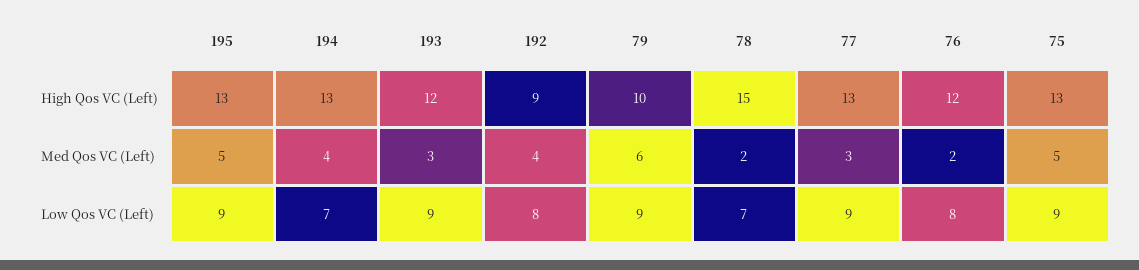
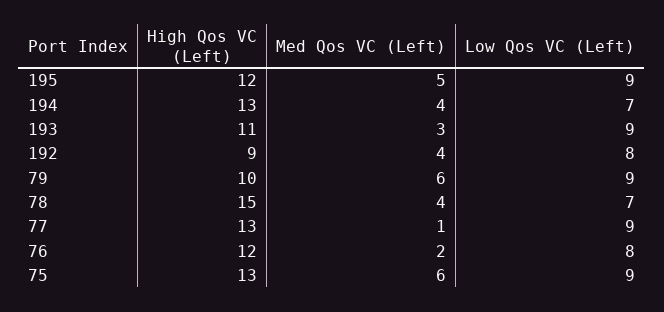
  {
    "195": {
-     "High Qos VC (Left)": 13,
+     "High Qos VC (Left)": 12,
      "Med Qos VC (Left)": 5,
      "Low Qos VC (Left)": 9
    },
    "194": {
      "High Qos VC (Left)": 13,
      "Med Qos VC (Left)": 4,
      "Low Qos VC (Left)": 7
    },
    "193": {
-     "High Qos VC (Left)": 12,
+     "High Qos VC (Left)": 11,
      "Med Qos VC (Left)": 3,
      "Low Qos VC (Left)": 9
    },
    "192": {
      "High Qos VC (Left)": 9,
      "Med Qos VC (Left)": 4,
      "Low Qos VC (Left)": 8
    },
    "79": {
      "High Qos VC (Left)": 10,
      "Med Qos VC (Left)": 6,
      "Low Qos VC (Left)": 9
    },
    "78": {
      "High Qos VC (Left)": 15,
-     "Med Qos VC (Left)": 2,
+     "Med Qos VC (Left)": 4,
      "Low Qos VC (Left)": 7
    },
    "77": {
      "High Qos VC (Left)": 13,
-     "Med Qos VC (Left)": 3,
+     "Med Qos VC (Left)": 1,
      "Low Qos VC (Left)": 9
    },
    "76": {
      "High Qos VC (Left)": 12,
      "Med Qos VC (Left)": 2,
      "Low Qos VC (Left)": 8
    },
    "75": {
      "High Qos VC (Left)": 13,
-     "Med Qos VC (Left)": 5,
+     "Med Qos VC (Left)": 6,
      "Low Qos VC (Left)": 9
    }
  }

